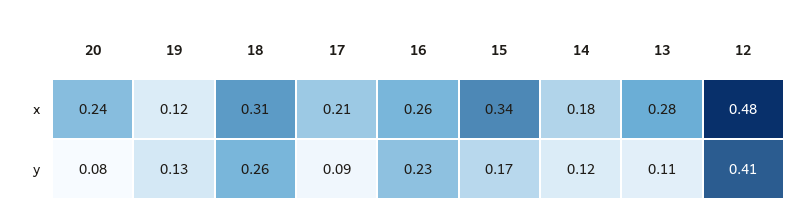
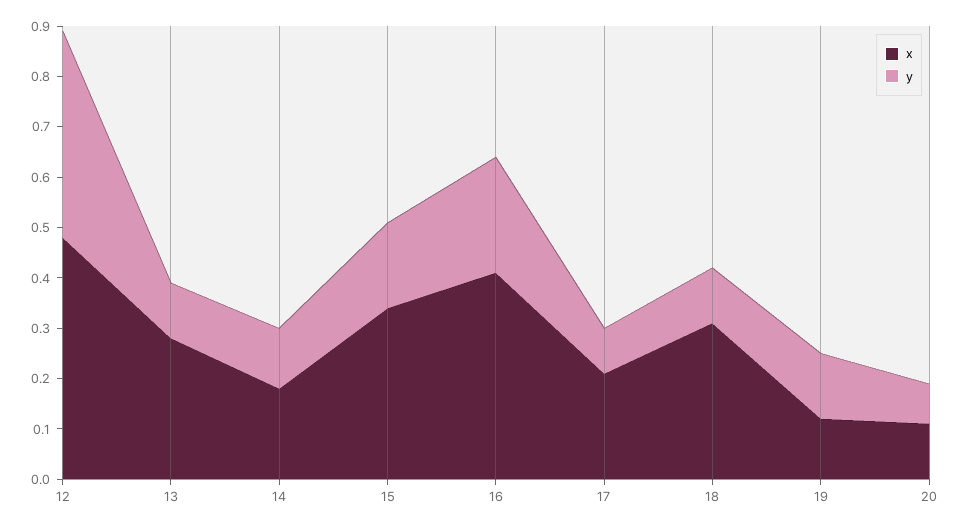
  {
    "x": {
-     "20": 0.24,
+     "20": 0.1,
      "19": 0.12,
      "18": 0.31,
      "17": 0.21,
-     "16": 0.26,
+     "16": 0.4,
      "15": 0.34,
      "14": 0.18,
      "13": 0.28,
      "12": 0.48
    },
    "y": {
      "20": 0.08,
      "19": 0.13,
-     "18": 0.26,
+     "18": 0.1,
      "17": 0.09,
      "16": 0.23,
      "15": 0.17,
      "14": 0.12,
      "13": 0.11,
      "12": 0.41
    }
  }

